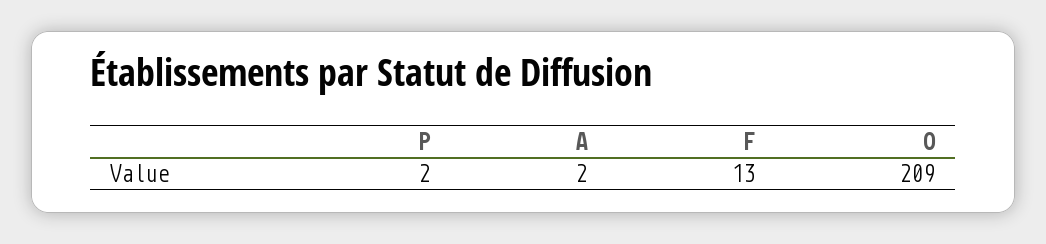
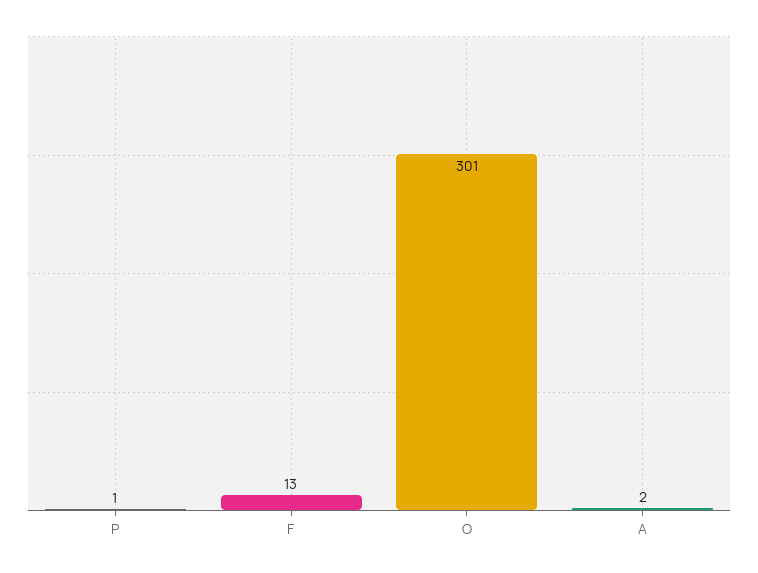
  {
-   "P": 2,
+   "P": 1,
    "A": 2,
    "F": 13,
-   "O": 209
+   "O": 301
  }

